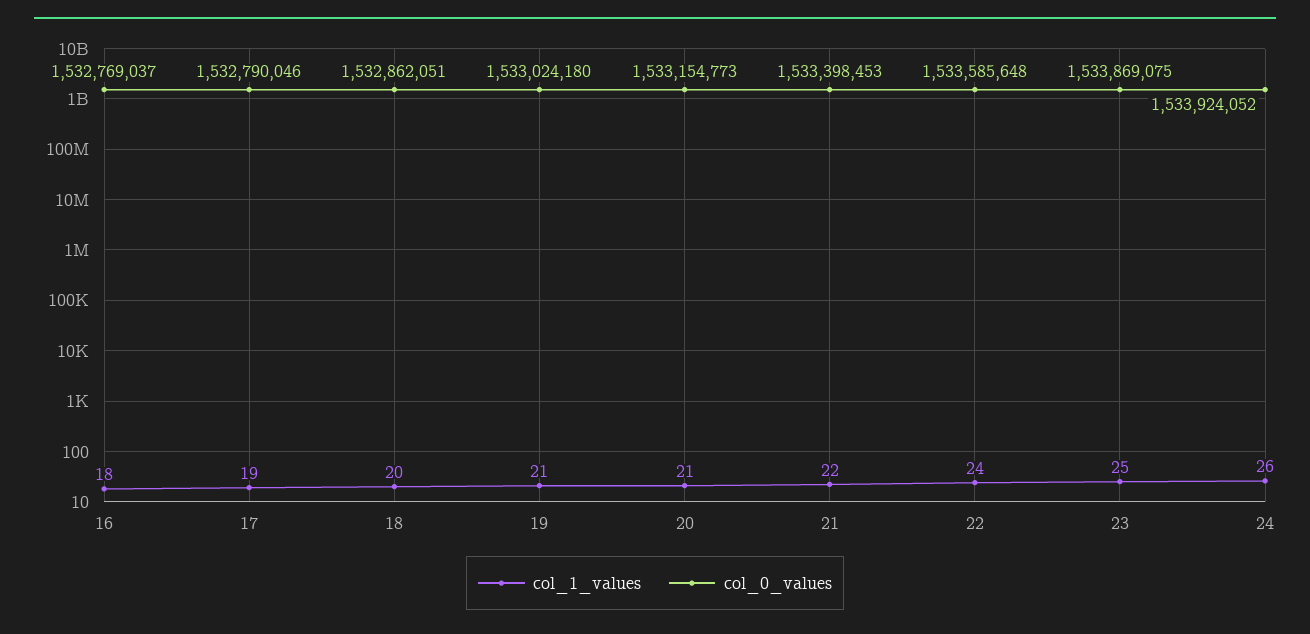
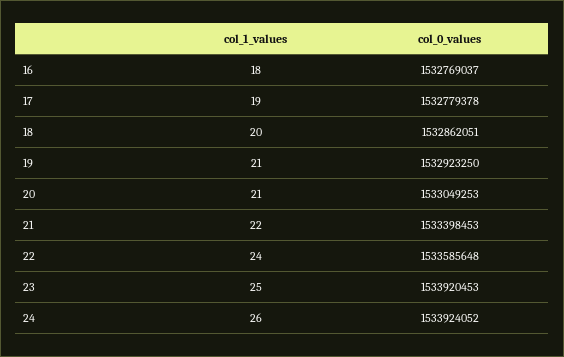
  {
    "col_1_values": {
      "16": 18,
      "17": 19,
      "18": 20,
      "19": 21,
      "20": 21,
      "21": 22,
      "22": 24,
      "23": 25,
      "24": 26
    },
    "col_0_values": {
      "16": 1532769037,
-     "17": 1532790046,
+     "17": 1532779378,
      "18": 1532862051,
-     "19": 1533024180,
+     "19": 1532923250,
-     "20": 1533154773,
+     "20": 1533049253,
      "21": 1533398453,
      "22": 1533585648,
-     "23": 1533869075,
+     "23": 1533920453,
      "24": 1533924052
    }
  }

